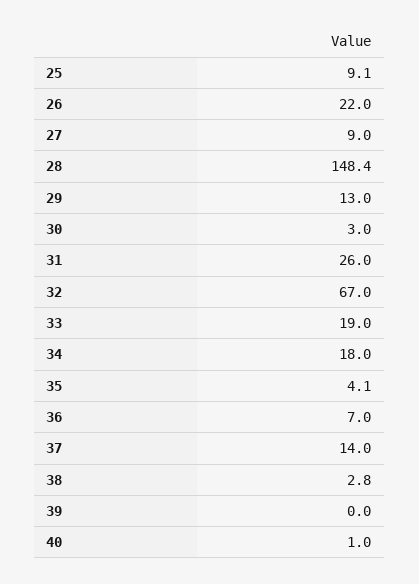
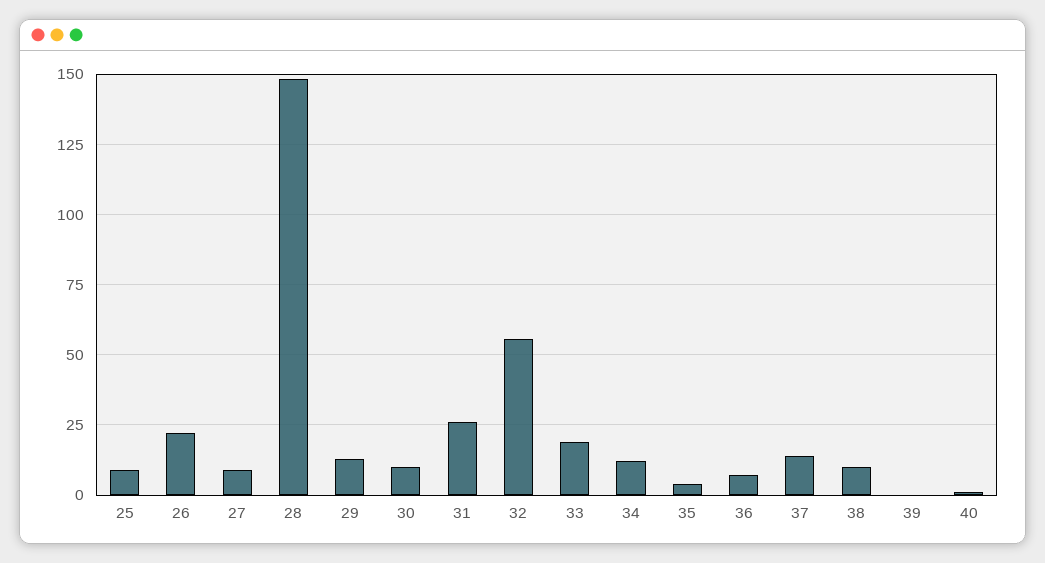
  {
    "25": 9.1,
    "26": 22,
    "27": 9,
    "28": 148.4,
    "29": 13,
-   "30": 3,
+   "30": 10,
    "31": 26,
-   "32": 67,
+   "32": 55,
    "33": 19,
-   "34": 18,
+   "34": 12.5,
    "35": 4.1,
    "36": 7,
    "37": 14,
-   "38": 2.8,
+   "38": 10,
    "39": 0,
    "40": 1
  }

